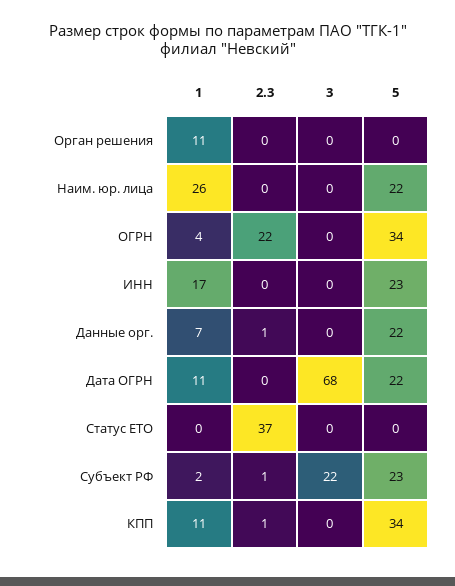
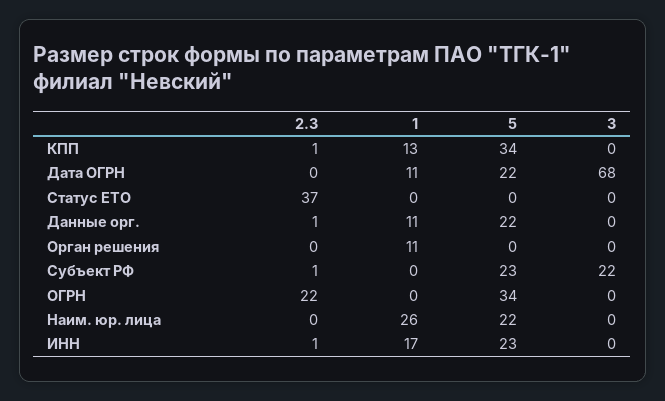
  {
    "1": {
      "Орган решения": 11,
      "Наим. юр. лица": 26,
-     "ОГРН": 4,
+     "ОГРН": 0,
      "ИНН": 17,
-     "Данные орг.": 7,
+     "Данные орг.": 11,
      "Дата ОГРН": 11,
      "Статус ЕТО": 0,
-     "Субъект РФ": 2,
+     "Субъект РФ": 0,
-     "КПП": 11
+     "КПП": 13
    },
    "2.3": {
      "Орган решения": 0,
      "Наим. юр. лица": 0,
      "ОГРН": 22,
-     "ИНН": 0,
+     "ИНН": 1,
      "Данные орг.": 1,
      "Дата ОГРН": 0,
      "Статус ЕТО": 37,
      "Субъект РФ": 1,
      "КПП": 1
    },
    "3": {
      "Орган решения": 0,
      "Наим. юр. лица": 0,
      "ОГРН": 0,
      "ИНН": 0,
      "Данные орг.": 0,
      "Дата ОГРН": 68,
      "Статус ЕТО": 0,
      "Субъект РФ": 22,
      "КПП": 0
    },
    "5": {
      "Орган решения": 0,
      "Наим. юр. лица": 22,
      "ОГРН": 34,
      "ИНН": 23,
      "Данные орг.": 22,
      "Дата ОГРН": 22,
      "Статус ЕТО": 0,
      "Субъект РФ": 23,
      "КПП": 34
    }
  }

